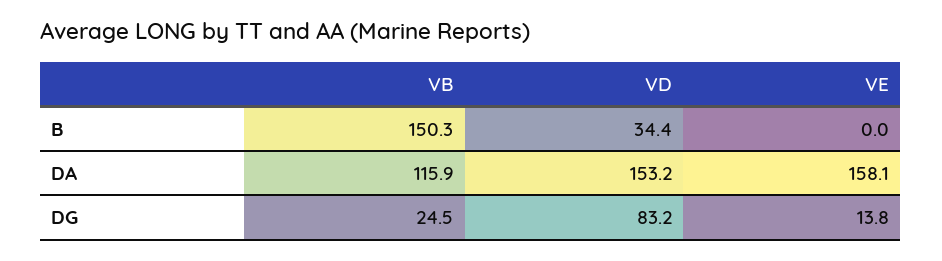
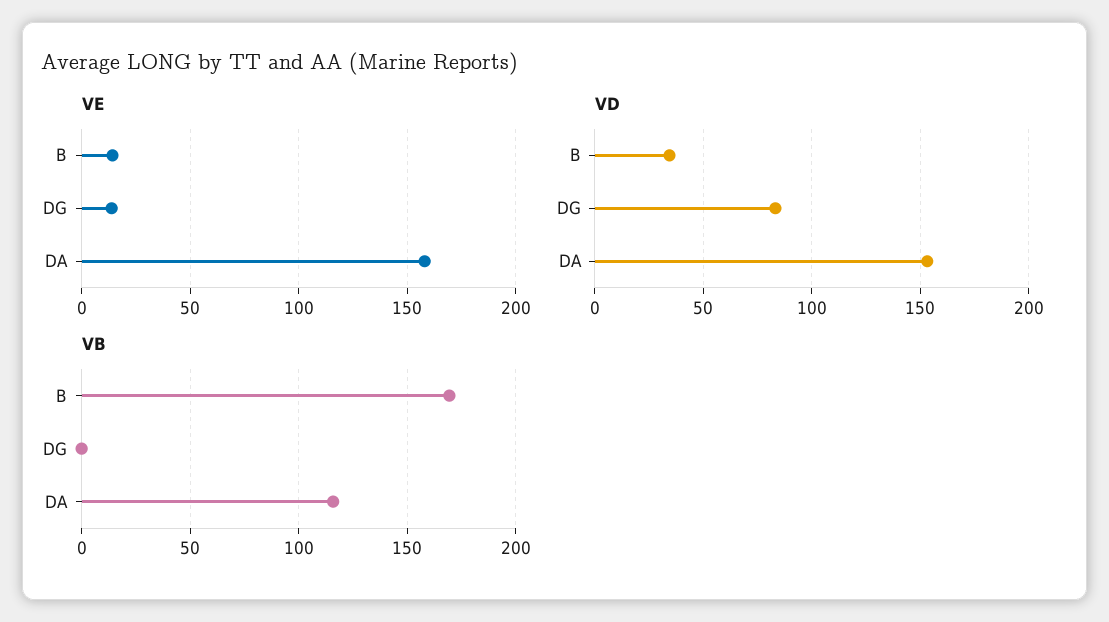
  {
    "VB": {
-     "B": 150.3,
+     "B": 170,
      "DA": 115.9,
-     "DG": 24.5
+     "DG": 0
    },
    "VD": {
      "B": 34.4,
      "DA": 153.2,
      "DG": 83.2
    },
    "VE": {
-     "B": 0,
+     "B": 15,
      "DA": 158.1,
      "DG": 13.8
    }
  }

